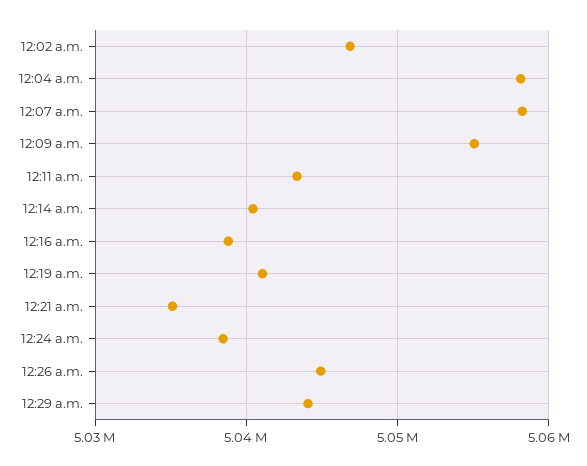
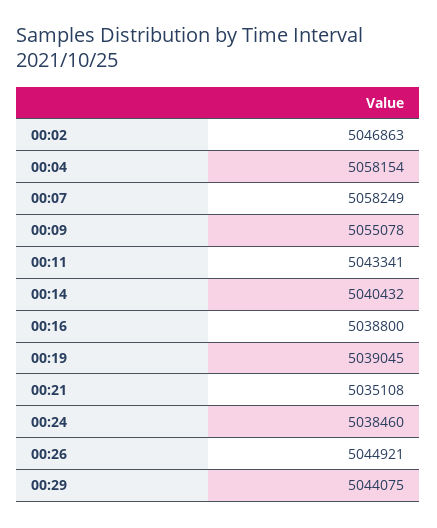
  {
    "12:02 a.m.": 5046863,
    "12:04 a.m.": 5058154,
    "12:07 a.m.": 5058249,
    "12:09 a.m.": 5055078,
    "12:11 a.m.": 5043341,
    "12:14 a.m.": 5040432,
    "12:16 a.m.": 5038800,
-   "12:19 a.m.": 5041000,
+   "12:19 a.m.": 5039045,
    "12:21 a.m.": 5035108,
    "12:24 a.m.": 5038460,
    "12:26 a.m.": 5044921,
    "12:29 a.m.": 5044075
  }

